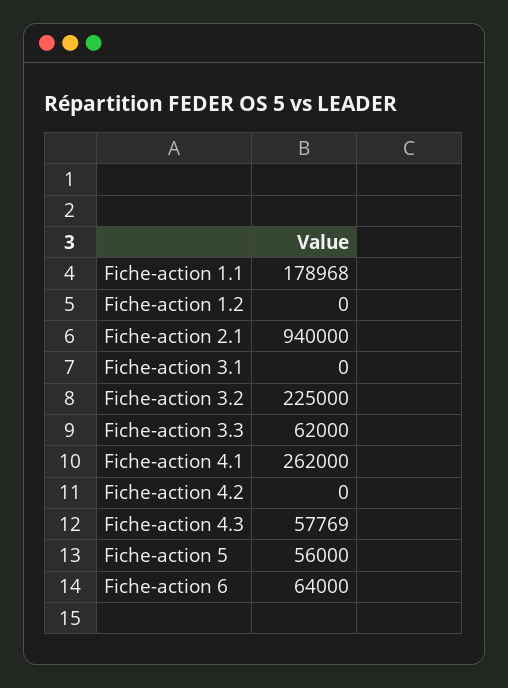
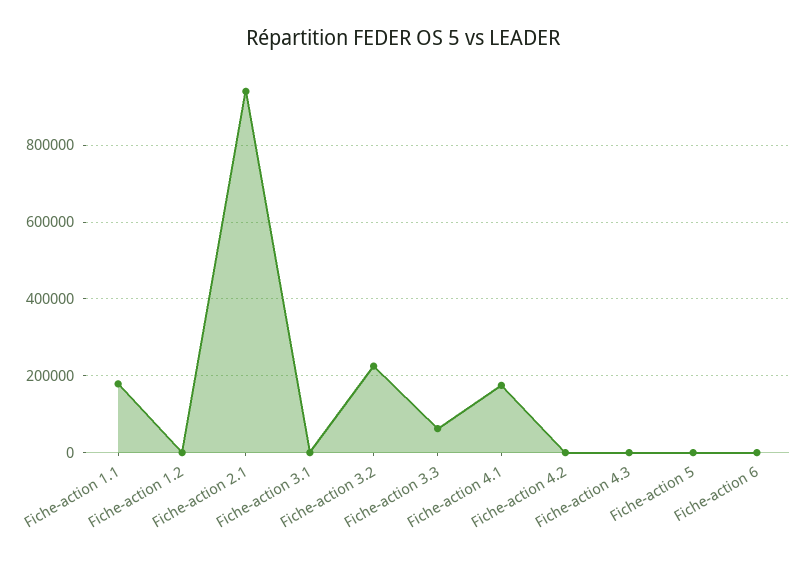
  {
    "Fiche-action 1.1": 178968,
    "Fiche-action 1.2": 0,
    "Fiche-action 2.1": 940000,
    "Fiche-action 3.1": 0,
    "Fiche-action 3.2": 225000,
    "Fiche-action 3.3": 62000,
-   "Fiche-action 4.1": 262000,
+   "Fiche-action 4.1": 180000,
    "Fiche-action 4.2": 0,
-   "Fiche-action 4.3": 57769,
+   "Fiche-action 4.3": 0,
-   "Fiche-action 5": 56000,
+   "Fiche-action 5": 0,
-   "Fiche-action 6": 64000
+   "Fiche-action 6": 0
  }

